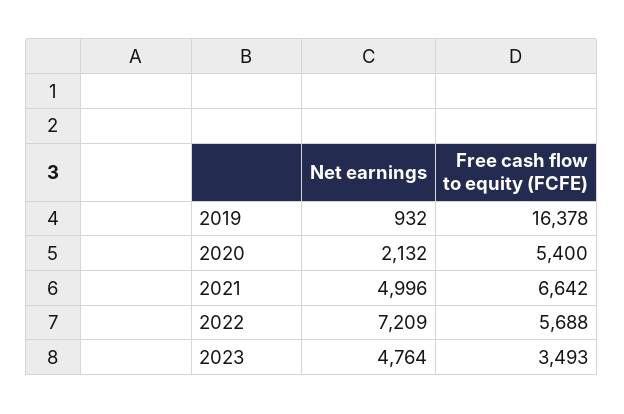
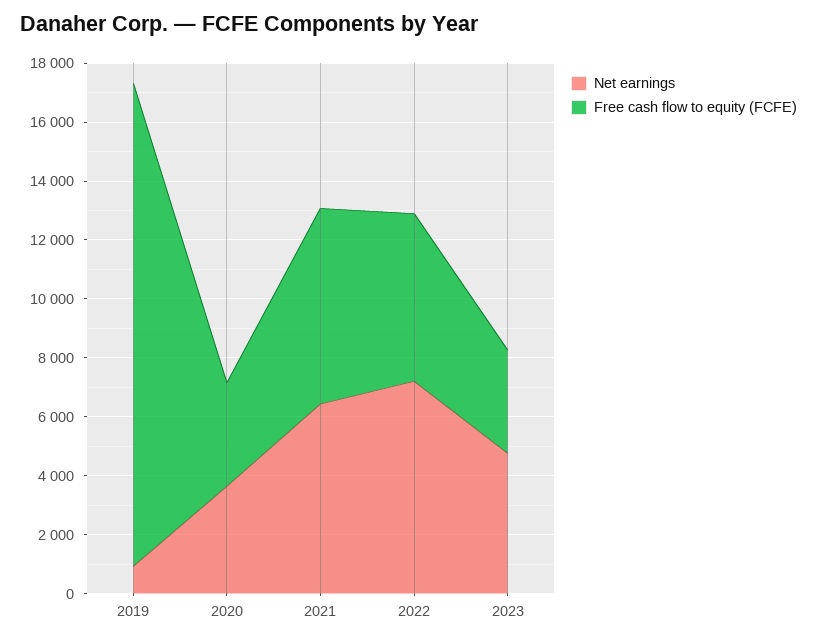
  {
    "Net earnings": {
      "2019": 932,
-     "2020": 2132,
+     "2020": 3500,
-     "2021": 4996,
+     "2021": 6500,
      "2022": 7209,
      "2023": 4764
    },
    "Free cash flow to equity (FCFE)": {
      "2019": 16378,
-     "2020": 5400,
+     "2020": 3500,
      "2021": 6642,
      "2022": 5688,
      "2023": 3493
    }
  }

